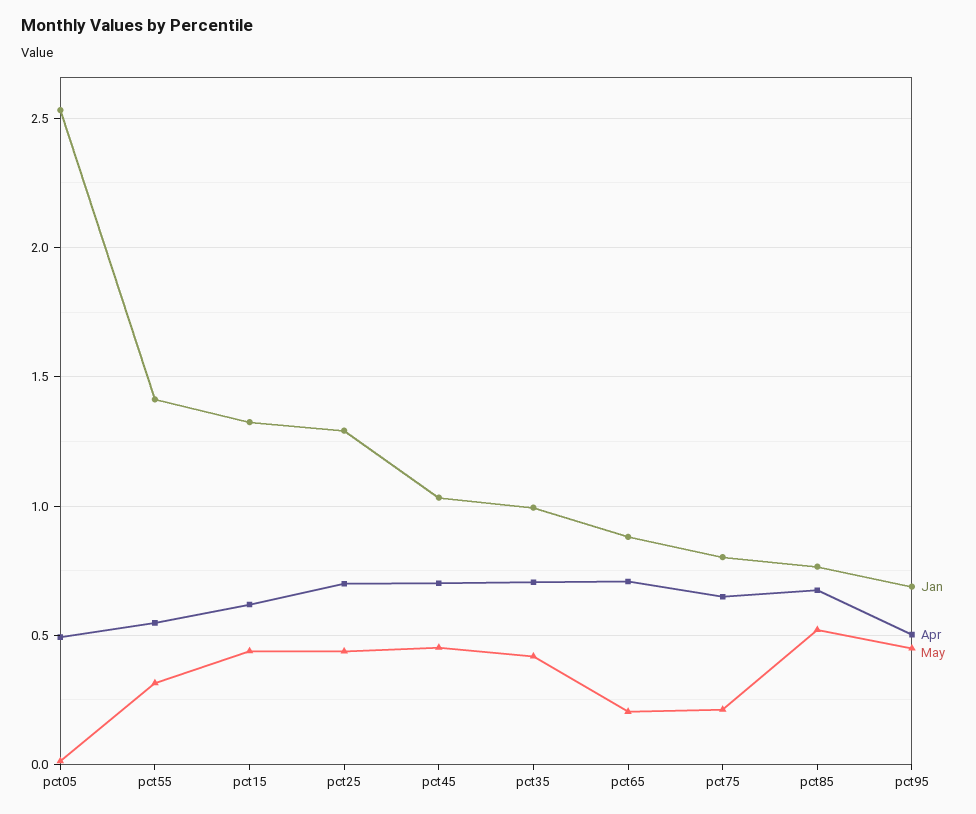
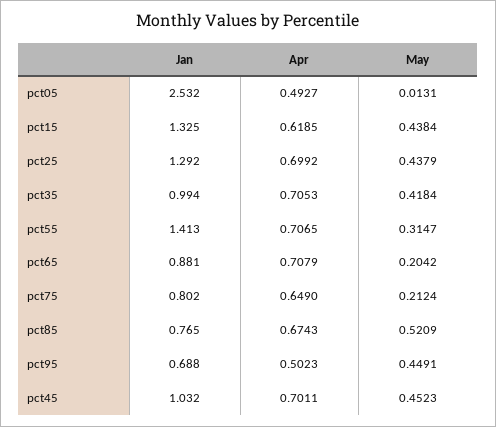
  {
    "Jan": {
      "pct05": 2.532,
      "pct55": 1.413,
      "pct15": 1.325,
      "pct25": 1.292,
      "pct45": 1.032,
      "pct35": 0.994,
      "pct65": 0.881,
      "pct75": 0.802,
      "pct85": 0.765,
      "pct95": 0.688
    },
    "Apr": {
      "pct05": 0.4927,
-     "pct55": 0.55,
+     "pct55": 0.7065,
      "pct15": 0.6185,
      "pct25": 0.6992,
      "pct45": 0.7011,
      "pct35": 0.7053,
      "pct65": 0.7079,
      "pct75": 0.649,
      "pct85": 0.6743,
      "pct95": 0.5023
    },
    "May": {
      "pct05": 0.0131,
      "pct55": 0.3147,
      "pct15": 0.4384,
      "pct25": 0.4379,
      "pct45": 0.4523,
      "pct35": 0.4184,
      "pct65": 0.2042,
      "pct75": 0.2124,
      "pct85": 0.5209,
      "pct95": 0.4491
    }
  }

